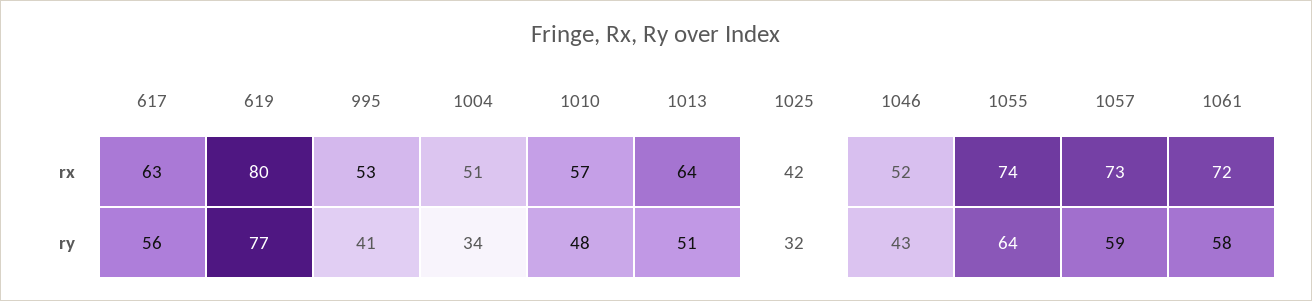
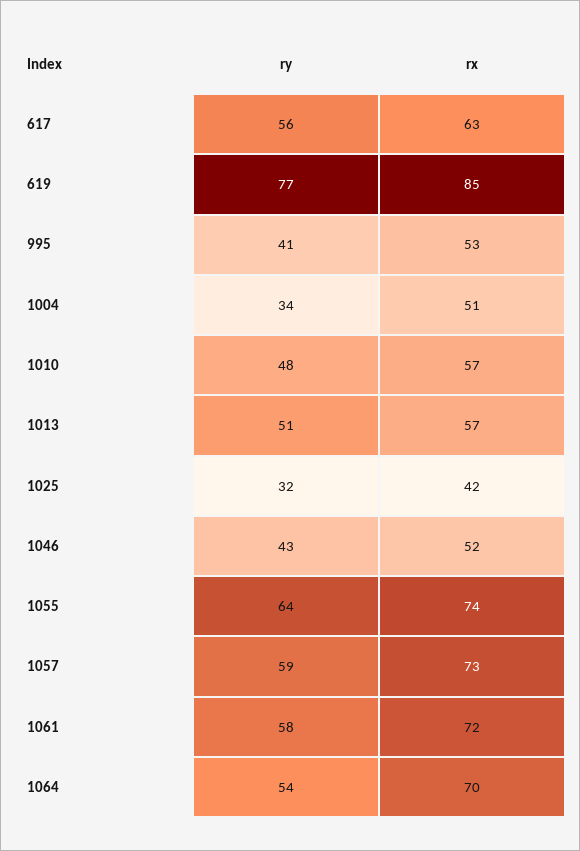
  {
    "617": {
      "rx": 63,
      "ry": 56
    },
    "619": {
-     "rx": 80,
+     "rx": 85,
      "ry": 77
    },
    "995": {
      "rx": 53,
      "ry": 41
    },
    "1004": {
      "rx": 51,
      "ry": 34
    },
    "1010": {
      "rx": 57,
      "ry": 48
    },
    "1013": {
-     "rx": 64,
+     "rx": 57,
      "ry": 51
    },
    "1025": {
      "rx": 42,
      "ry": 32
    },
    "1046": {
      "rx": 52,
      "ry": 43
    },
    "1055": {
      "rx": 74,
      "ry": 64
    },
    "1057": {
      "rx": 73,
      "ry": 59
    },
    "1061": {
      "rx": 72,
      "ry": 58
-   }
+   },
+   "1064": {
+     "ry": 54,
+     "rx": 70
+   }
  }

